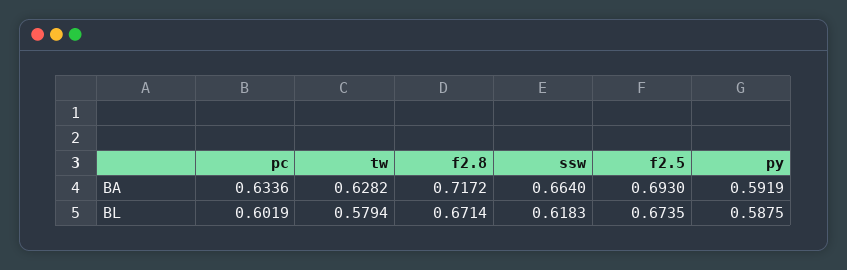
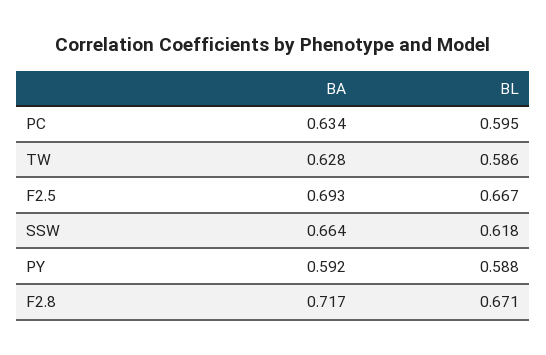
  {
    "pc": {
      "BA": 0.6336,
-     "BL": 0.6019
+     "BL": 0.595
    },
    "tw": {
      "BA": 0.6282,
-     "BL": 0.5794
+     "BL": 0.586
    },
    "f2.8": {
      "BA": 0.7172,
      "BL": 0.6714
    },
    "ssw": {
      "BA": 0.664,
      "BL": 0.6183
    },
    "f2.5": {
      "BA": 0.693,
-     "BL": 0.6735
+     "BL": 0.667
    },
    "py": {
      "BA": 0.5919,
      "BL": 0.5875
    }
  }

